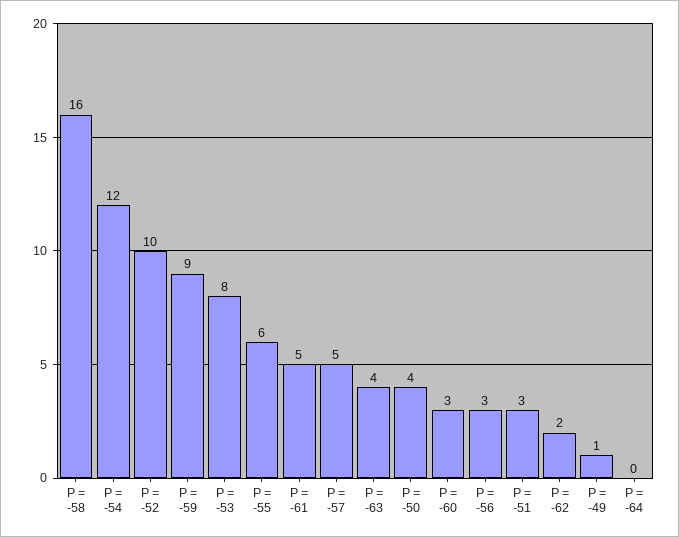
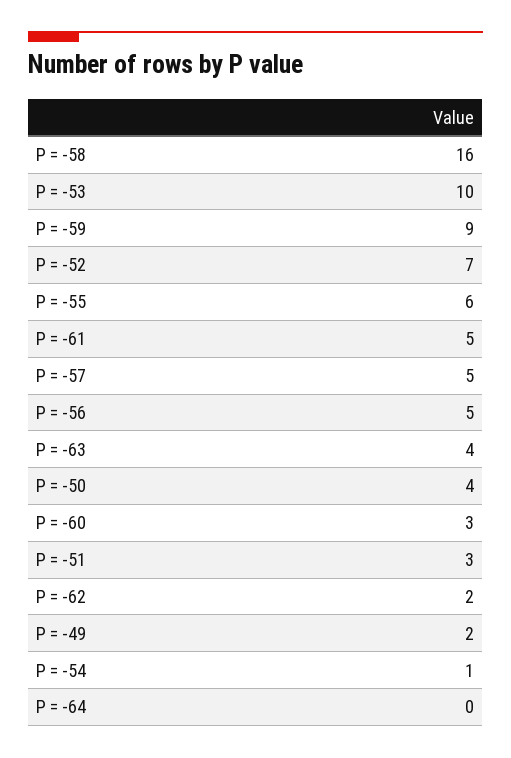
  {
    "P = -58": 16,
-   "P = -54": 12,
+   "P = -54": 1,
-   "P = -52": 10,
+   "P = -52": 7,
    "P = -59": 9,
-   "P = -53": 8,
+   "P = -53": 10,
    "P = -55": 6,
    "P = -61": 5,
    "P = -57": 5,
    "P = -63": 4,
    "P = -50": 4,
    "P = -60": 3,
-   "P = -56": 3,
+   "P = -56": 5,
    "P = -51": 3,
    "P = -62": 2,
-   "P = -49": 1,
+   "P = -49": 2,
    "P = -64": 0
  }

